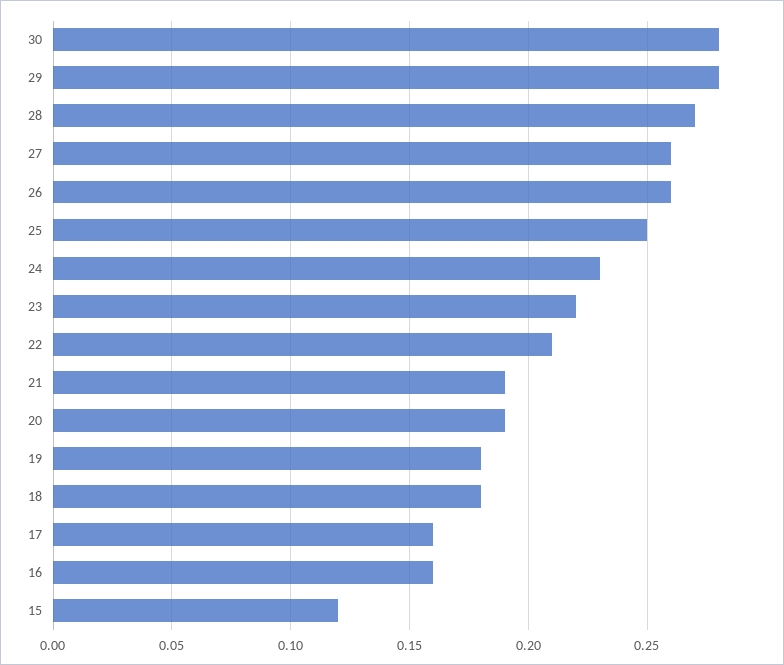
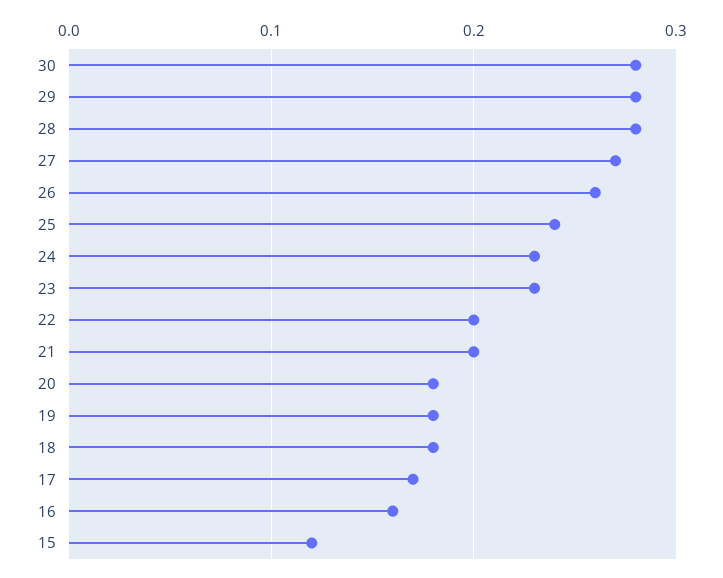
  {
    "30": 0.28,
    "29": 0.28,
-   "28": 0.27,
+   "28": 0.28,
-   "27": 0.26,
+   "27": 0.27,
    "26": 0.26,
-   "25": 0.25,
+   "25": 0.24,
    "24": 0.23,
-   "23": 0.22,
+   "23": 0.23,
-   "22": 0.21,
+   "22": 0.2,
-   "21": 0.19,
+   "21": 0.2,
-   "20": 0.19,
+   "20": 0.18,
    "19": 0.18,
    "18": 0.18,
-   "17": 0.16,
+   "17": 0.17,
    "16": 0.16,
    "15": 0.12
  }

